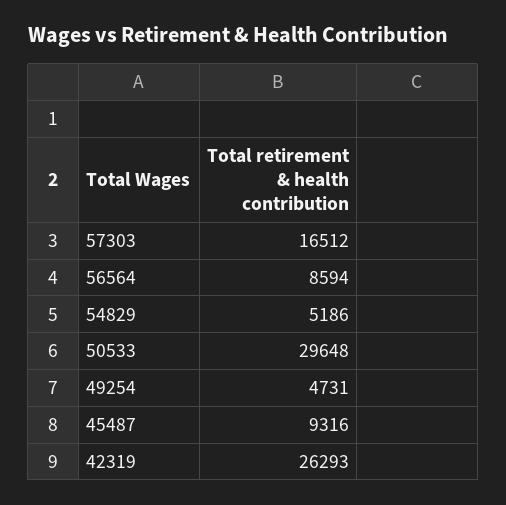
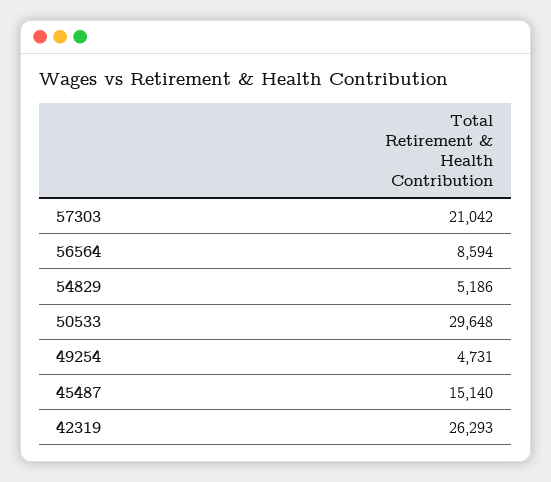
  {
-   "57303": 16512,
+   "57303": 21042,
    "56564": 8594,
    "54829": 5186,
    "50533": 29648,
    "49254": 4731,
-   "45487": 9316,
+   "45487": 15140,
    "42319": 26293
  }

